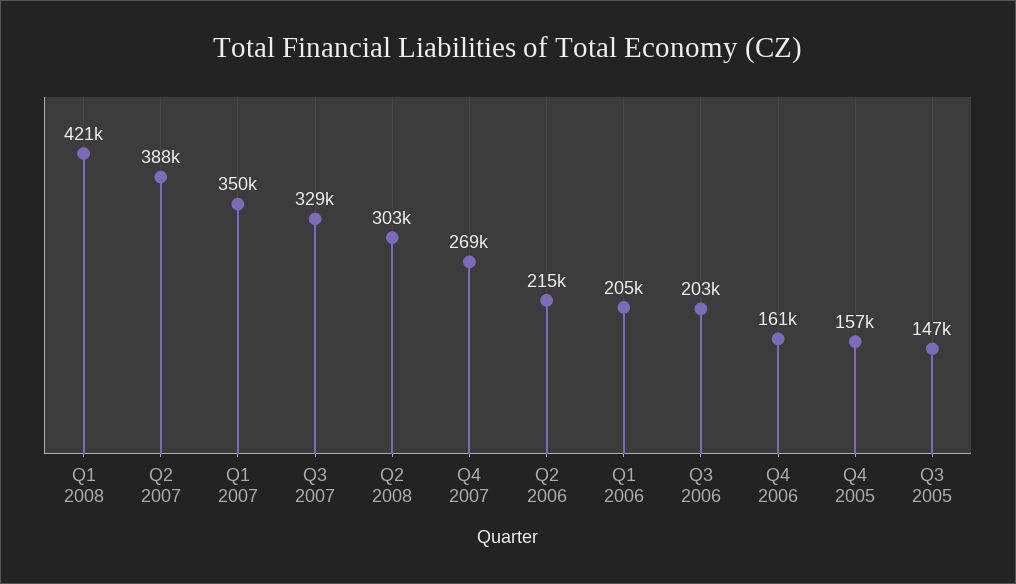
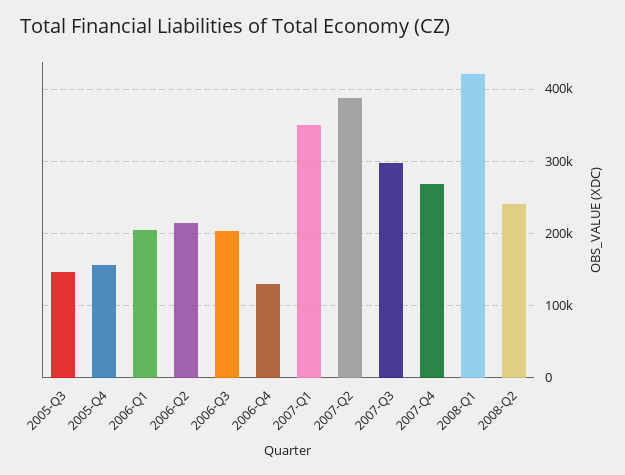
  {
    "Q1 2008": 421000,
    "Q2 2007": 388000,
    "Q1 2007": 350000,
-   "Q3 2007": 329000,
+   "Q3 2007": 300000,
-   "Q2 2008": 303000,
+   "Q2 2008": 240000,
    "Q4 2007": 269000,
    "Q2 2006": 215000,
    "Q1 2006": 205000,
    "Q3 2006": 203000,
-   "Q4 2006": 161000,
+   "Q4 2006": 130000,
    "Q4 2005": 157000,
    "Q3 2005": 147000
  }

